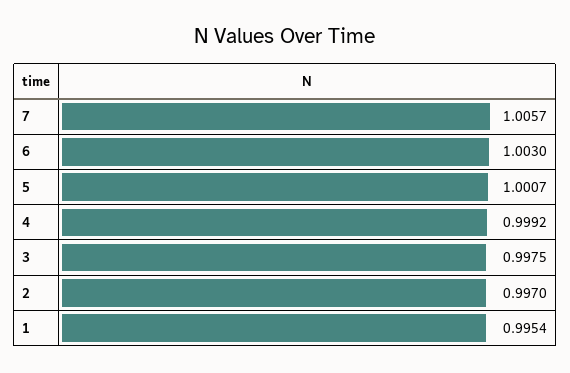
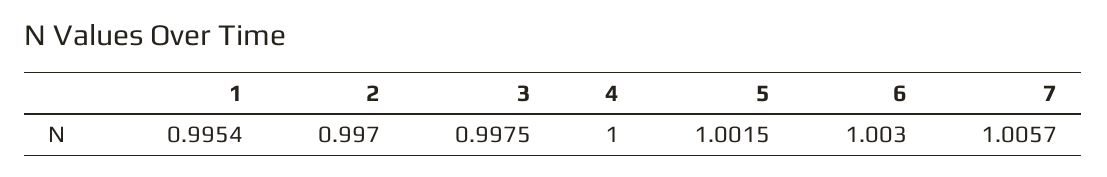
  {
    "7": 1.0057,
    "6": 1.003,
-   "5": 1.0007,
+   "5": 1.0015,
-   "4": 0.9992,
+   "4": 1,
    "3": 0.9975,
    "2": 0.997,
    "1": 0.9954
  }

